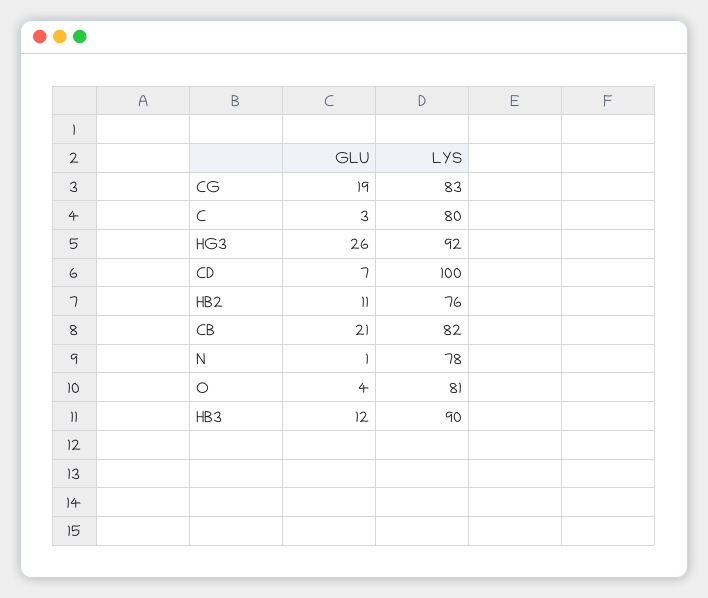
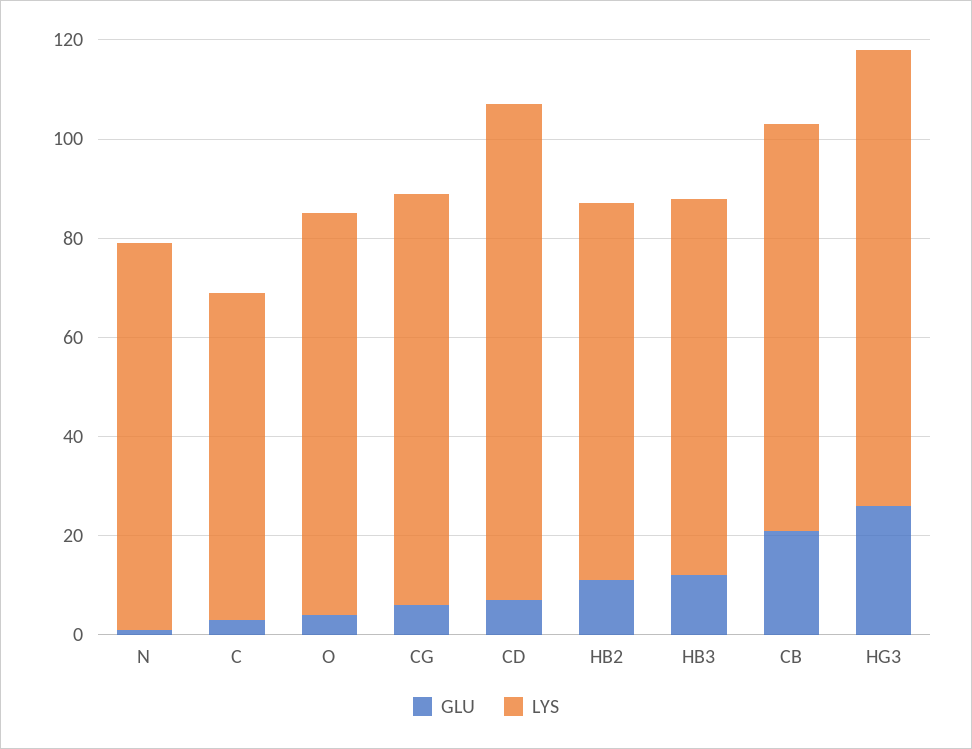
  {
    "GLU": {
-     "CG": 19,
+     "CG": 5,
      "C": 3,
      "HG3": 26,
      "CD": 7,
      "HB2": 11,
      "CB": 21,
      "N": 1,
      "O": 4,
      "HB3": 12
    },
    "LYS": {
      "CG": 83,
-     "C": 80,
+     "C": 65,
      "HG3": 92,
      "CD": 100,
      "HB2": 76,
      "CB": 82,
      "N": 78,
      "O": 81,
-     "HB3": 90
+     "HB3": 75
    }
  }

